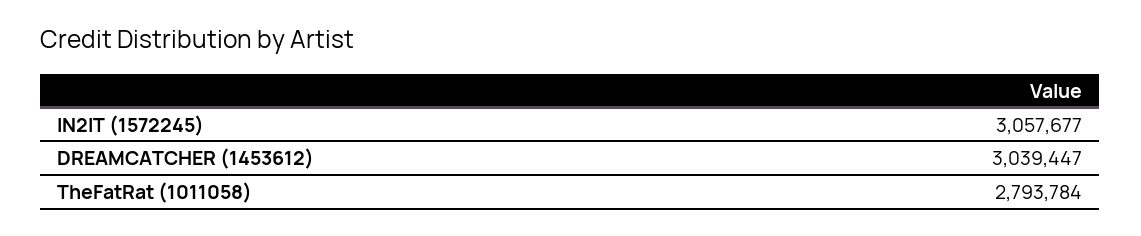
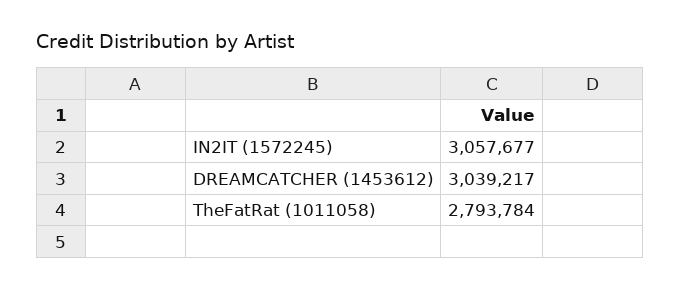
  {
    "IN2IT (1572245)": 3057677,
-   "DREAMCATCHER (1453612)": 3039447,
+   "DREAMCATCHER (1453612)": 3039217,
    "TheFatRat (1011058)": 2793784
  }

